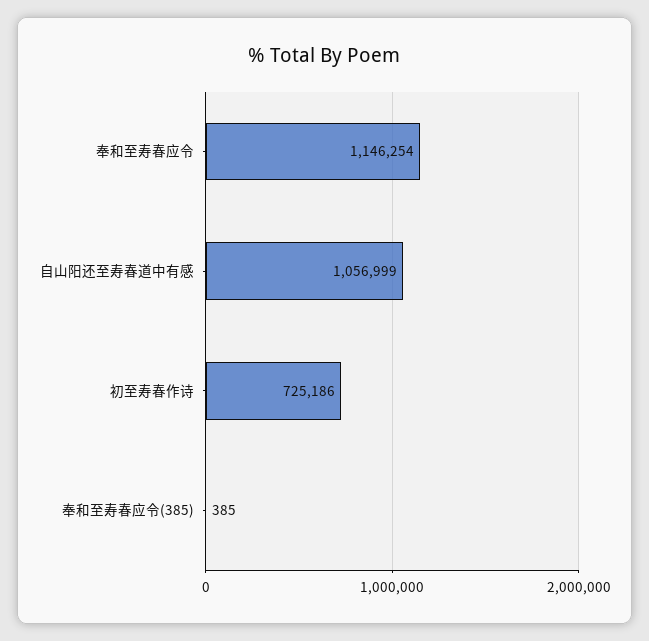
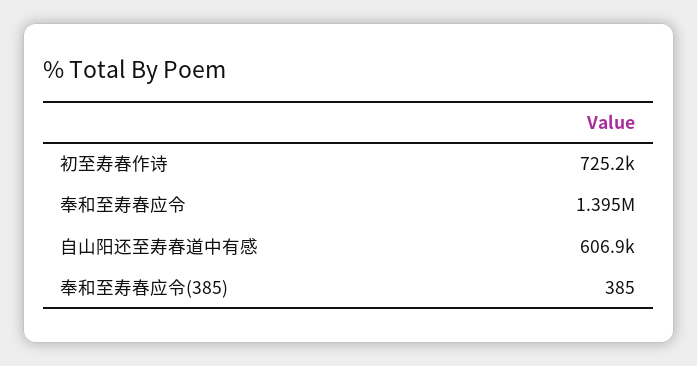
  {
-   "奉和至寿春应令": 1146254,
+   "奉和至寿春应令": 1395000,
-   "自山阳还至寿春道中有感": 1056999,
+   "自山阳还至寿春道中有感": 606900,
    "初至寿春作诗": 725186,
    "奉和至寿春应令(385)": 385
  }

